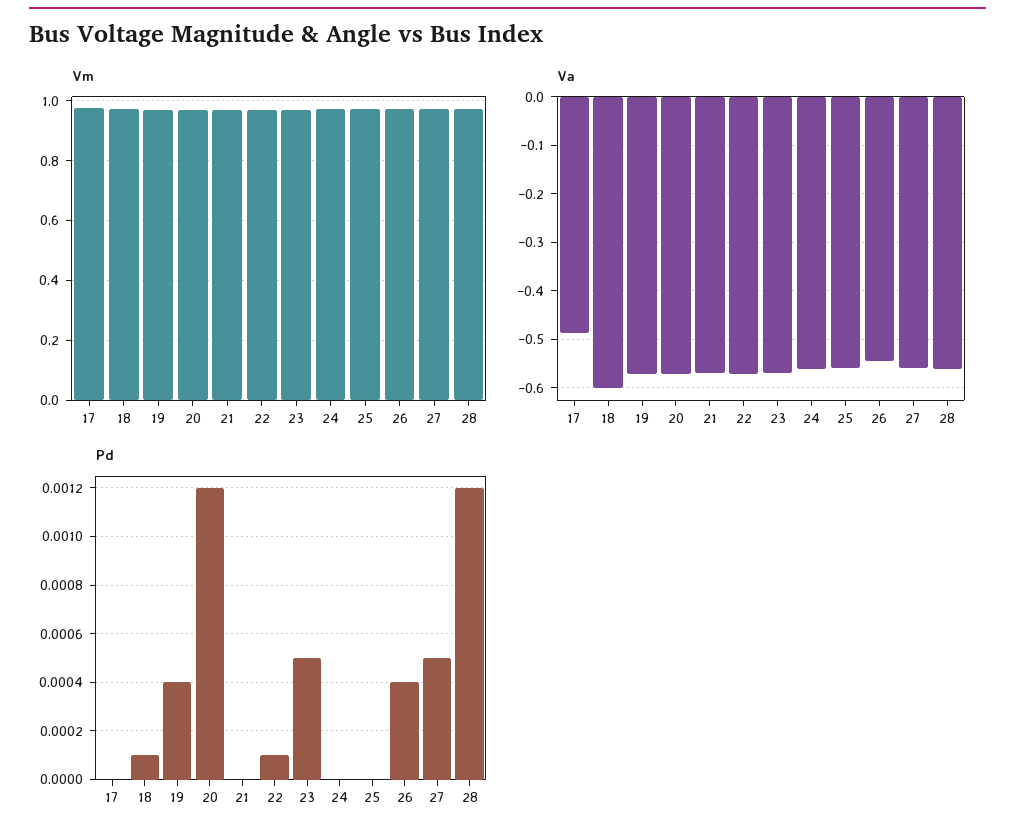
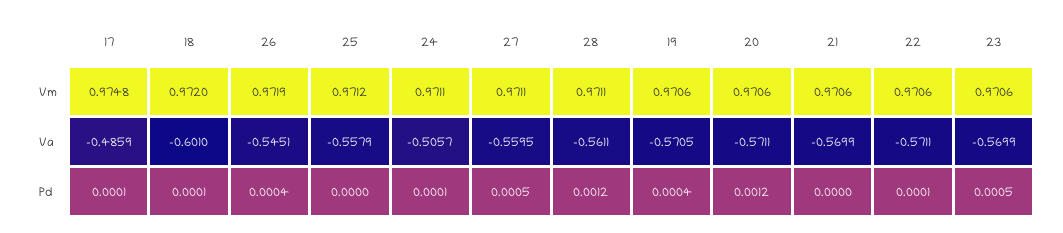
  {
    "Vm": {
      "17": 0.9748,
      "18": 0.972,
      "19": 0.9706,
      "20": 0.9706,
      "21": 0.9706,
      "22": 0.9706,
      "23": 0.9706,
      "24": 0.9711,
      "25": 0.9712,
      "26": 0.9719,
      "27": 0.9711,
      "28": 0.9711
    },
    "Va": {
      "17": -0.4859,
      "18": -0.601,
      "19": -0.5705,
      "20": -0.5711,
      "21": -0.5699,
      "22": -0.5711,
      "23": -0.5699,
-     "24": -0.56,
+     "24": -0.5057,
      "25": -0.5579,
      "26": -0.5451,
      "27": -0.5595,
      "28": -0.5611
    },
    "Pd": {
-     "17": 0,
+     "17": 0.0001,
      "18": 0.0001,
      "19": 0.0004,
      "20": 0.0012,
      "21": 0,
      "22": 0.0001,
      "23": 0.0005,
-     "24": 0,
+     "24": 0.0001,
      "25": 0,
      "26": 0.0004,
      "27": 0.0005,
      "28": 0.0012
    }
  }

